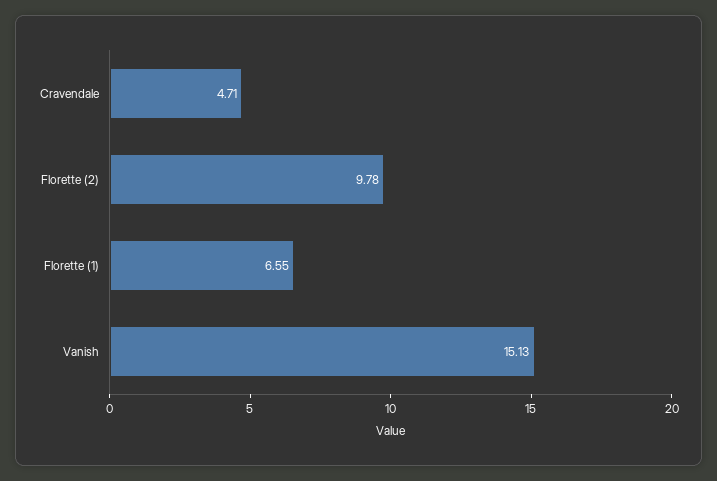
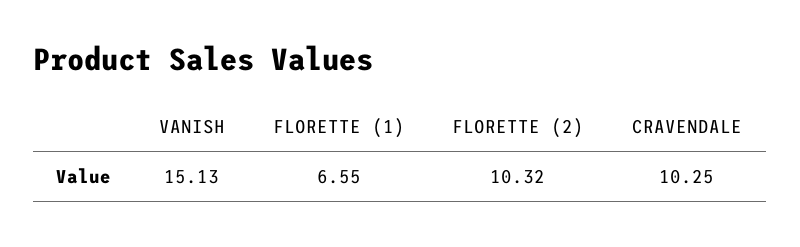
  {
-   "Cravendale": 4.71,
+   "Cravendale": 10.25,
-   "Florette (2)": 9.78,
+   "Florette (2)": 10.32,
    "Florette (1)": 6.55,
    "Vanish": 15.13
  }

